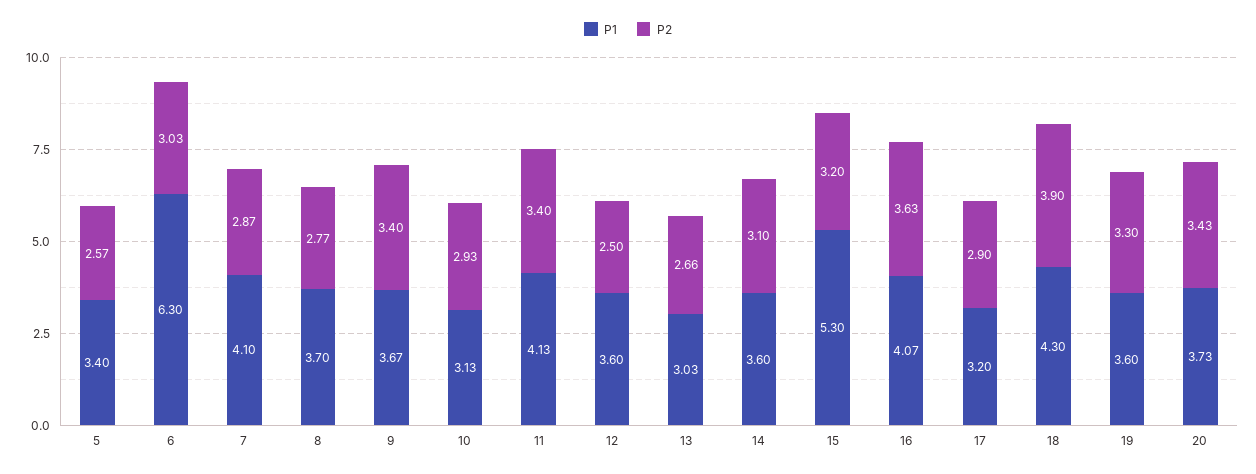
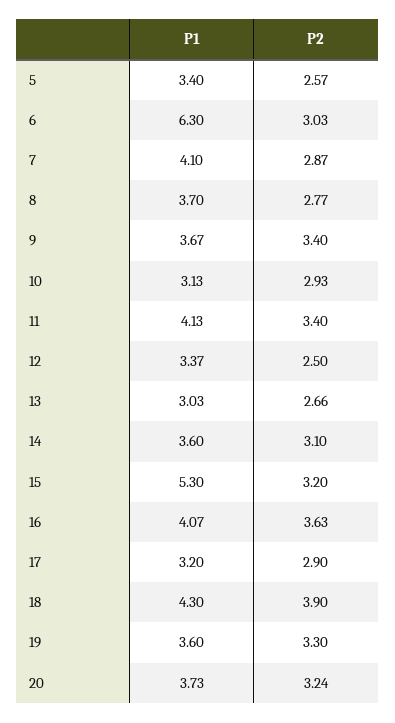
  {
    "P1": {
      "5": 3.4,
      "6": 6.3,
      "7": 4.1,
      "8": 3.7,
      "9": 3.67,
      "10": 3.13,
      "11": 4.13,
-     "12": 3.6,
+     "12": 3.37,
      "13": 3.03,
      "14": 3.6,
      "15": 5.3,
      "16": 4.07,
      "17": 3.2,
      "18": 4.3,
      "19": 3.6,
      "20": 3.73
    },
    "P2": {
      "5": 2.57,
      "6": 3.03,
      "7": 2.87,
      "8": 2.77,
      "9": 3.4,
      "10": 2.93,
      "11": 3.4,
      "12": 2.5,
      "13": 2.66,
      "14": 3.1,
      "15": 3.2,
      "16": 3.63,
      "17": 2.9,
      "18": 3.9,
      "19": 3.3,
-     "20": 3.43
+     "20": 3.24
    }
  }

